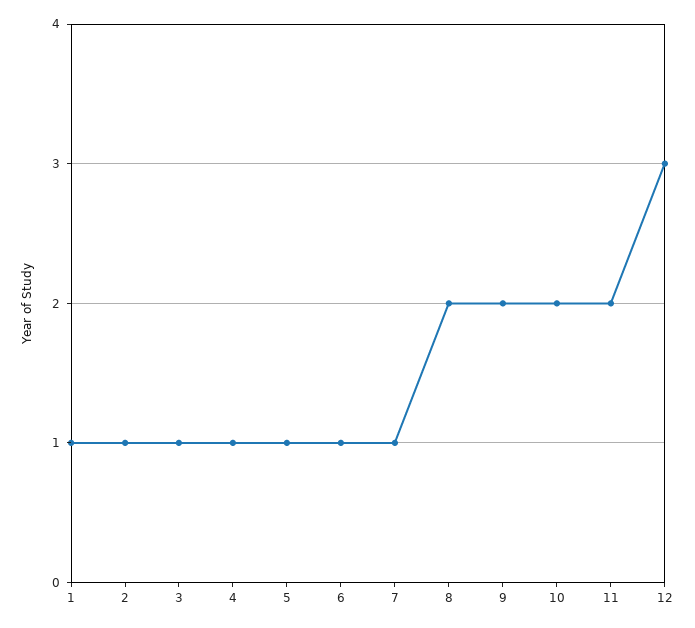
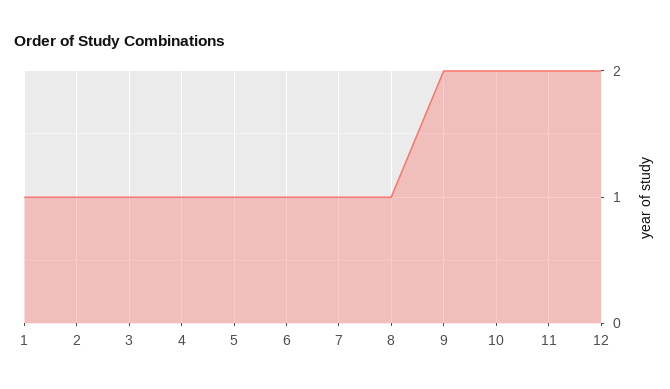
  {
    "1": 1,
    "2": 1,
    "3": 1,
    "4": 1,
    "5": 1,
    "6": 1,
    "7": 1,
-   "8": 2,
+   "8": 1,
    "9": 2,
    "10": 2,
    "11": 2,
-   "12": 3
+   "12": 2
  }

